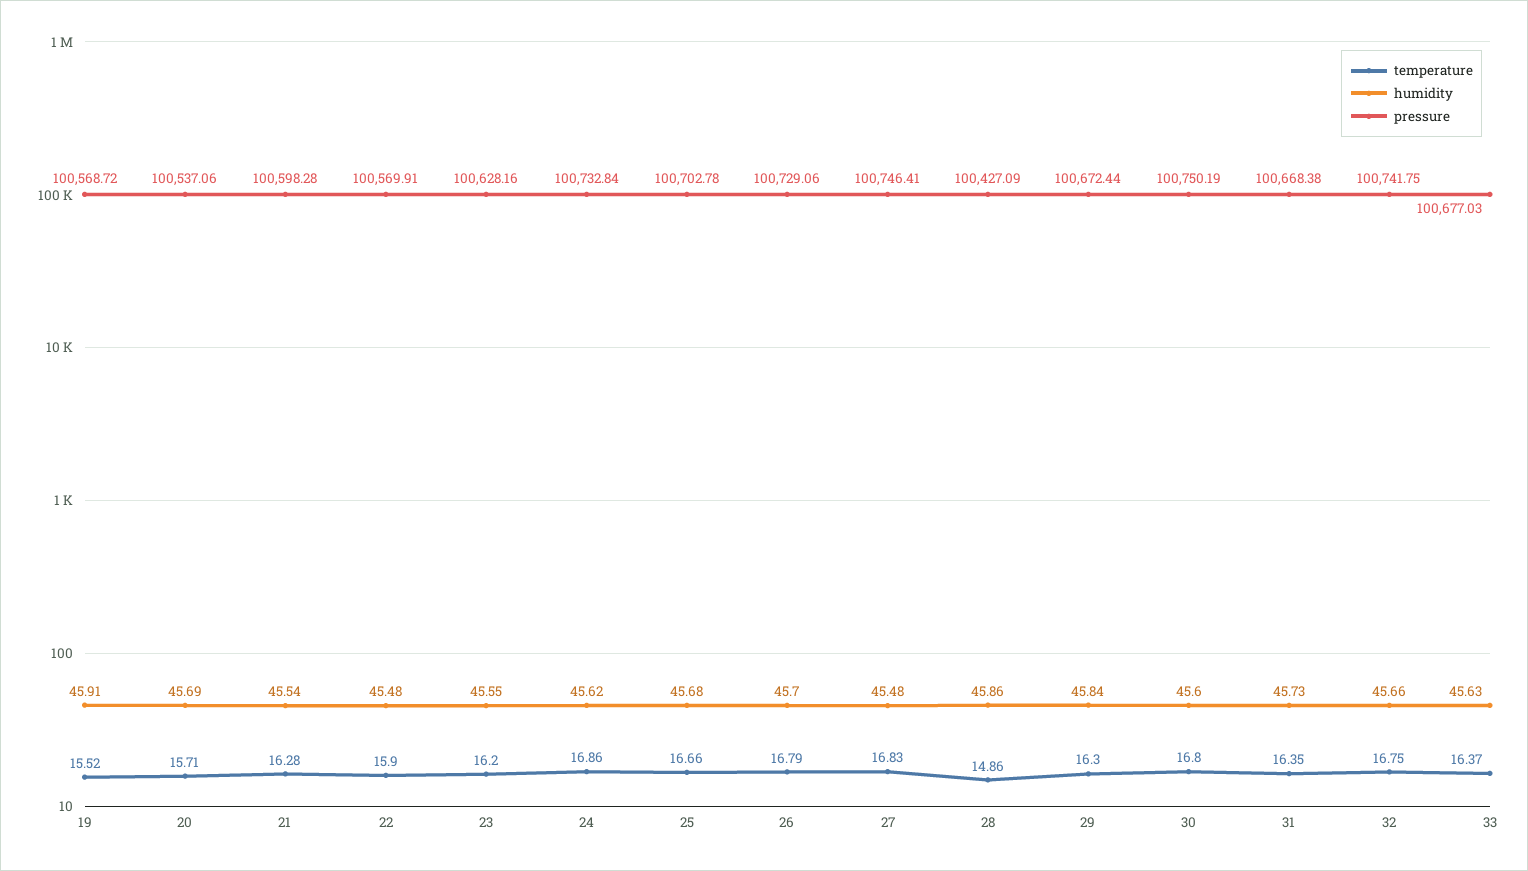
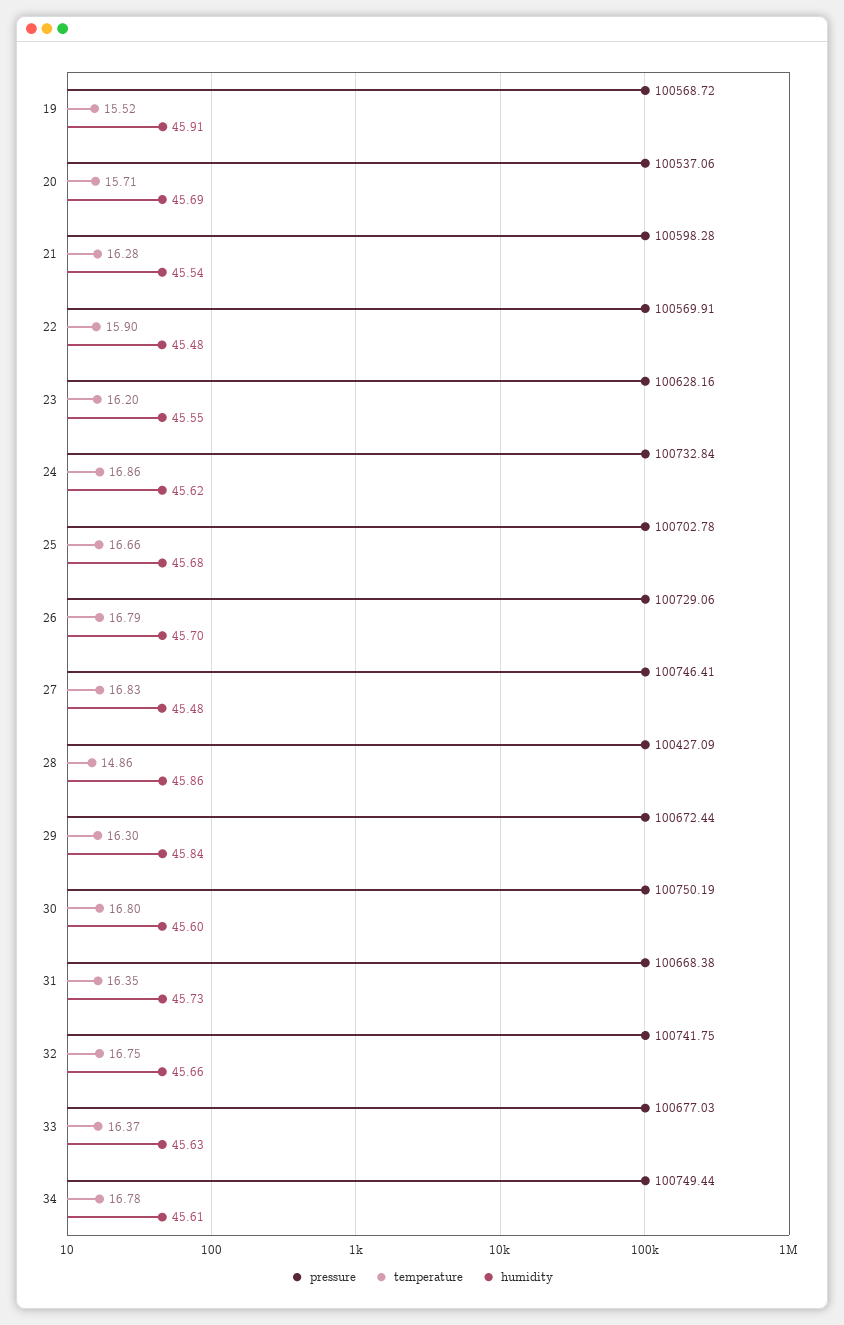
  {
    "temperature": {
      "19": 15.52,
      "20": 15.71,
      "21": 16.28,
      "22": 15.9,
      "23": 16.2,
      "24": 16.86,
      "25": 16.66,
      "26": 16.79,
      "27": 16.83,
      "28": 14.86,
      "29": 16.3,
      "30": 16.8,
      "31": 16.35,
      "32": 16.75,
-     "33": 16.37
+     "33": 16.37,
+     "34": 16.78
    },
    "humidity": {
      "19": 45.91,
      "20": 45.69,
      "21": 45.54,
      "22": 45.48,
      "23": 45.55,
      "24": 45.62,
      "25": 45.68,
      "26": 45.7,
      "27": 45.48,
      "28": 45.86,
      "29": 45.84,
      "30": 45.6,
      "31": 45.73,
      "32": 45.66,
-     "33": 45.63
+     "33": 45.63,
+     "34": 45.61
    },
    "pressure": {
      "19": 100568.72,
      "20": 100537.06,
      "21": 100598.28,
      "22": 100569.91,
      "23": 100628.16,
      "24": 100732.84,
      "25": 100702.78,
      "26": 100729.06,
      "27": 100746.41,
      "28": 100427.09,
      "29": 100672.44,
      "30": 100750.19,
      "31": 100668.38,
      "32": 100741.75,
-     "33": 100677.03
+     "33": 100677.03,
+     "34": 100749.44
    }
  }

